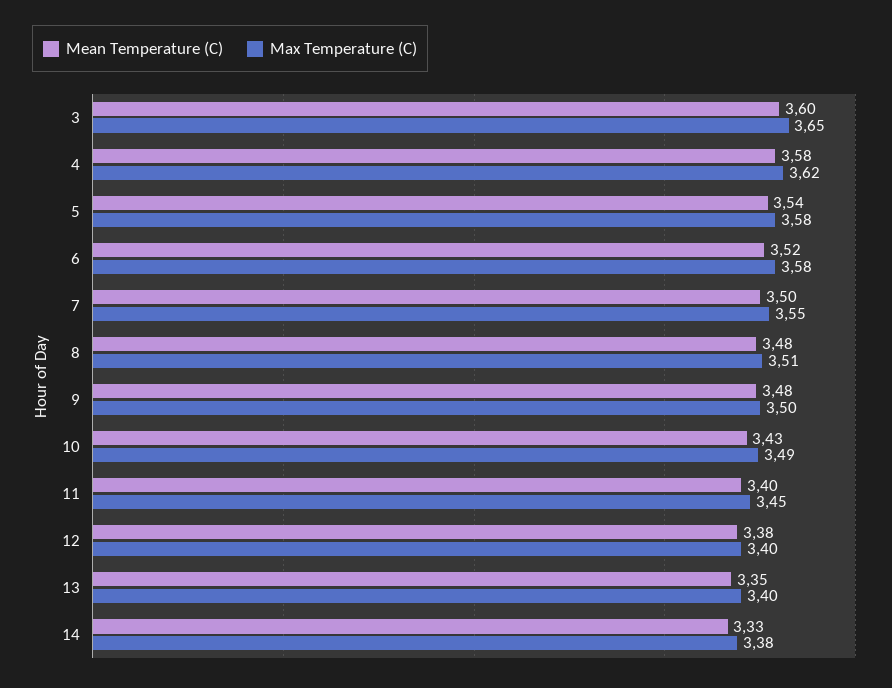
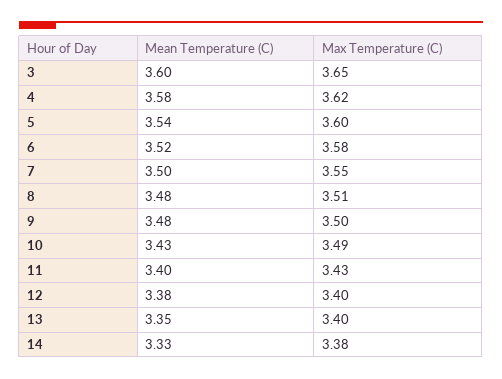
  {
    "Mean Temperature (C)": {
      "3": 3.6,
      "4": 3.58,
      "5": 3.54,
      "6": 3.52,
      "7": 3.5,
      "8": 3.48,
      "9": 3.48,
      "10": 3.43,
      "11": 3.4,
      "12": 3.38,
      "13": 3.35,
      "14": 3.33
    },
    "Max Temperature (C)": {
      "3": 3.65,
      "4": 3.62,
-     "5": 3.58,
+     "5": 3.6,
      "6": 3.58,
      "7": 3.55,
      "8": 3.51,
      "9": 3.5,
      "10": 3.49,
-     "11": 3.45,
+     "11": 3.43,
      "12": 3.4,
      "13": 3.4,
      "14": 3.38
    }
  }

